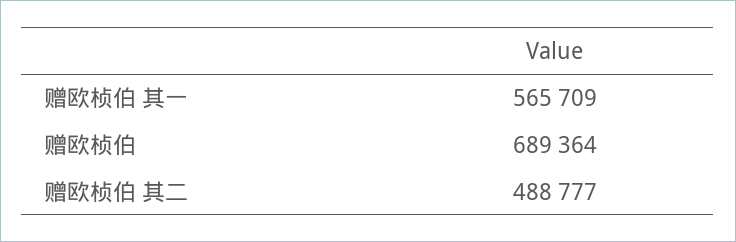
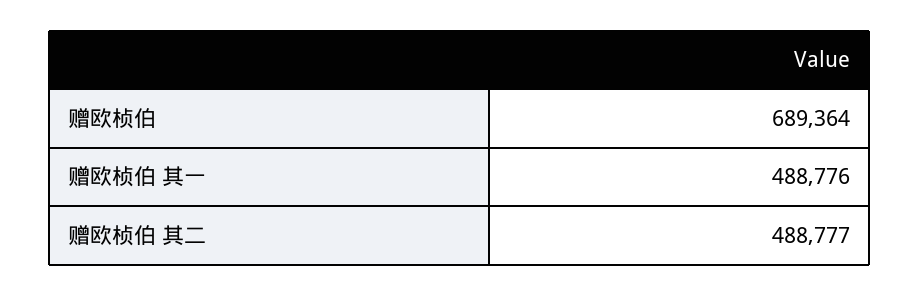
  {
-   "赠欧桢伯 其一": 565709,
+   "赠欧桢伯 其一": 488776,
    "赠欧桢伯": 689364,
    "赠欧桢伯 其二": 488777
  }

